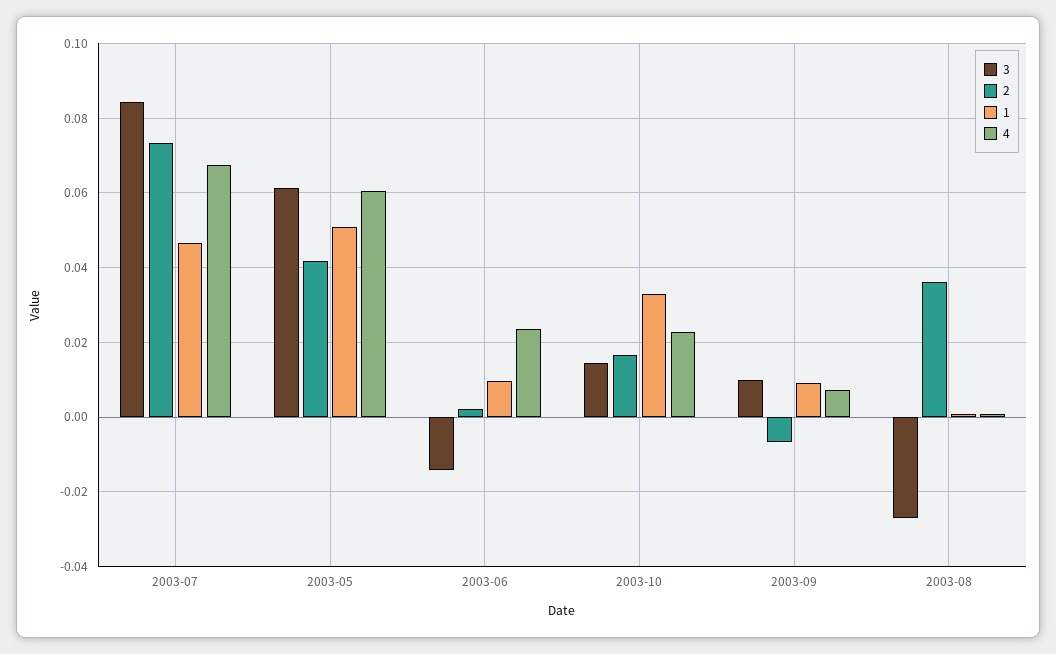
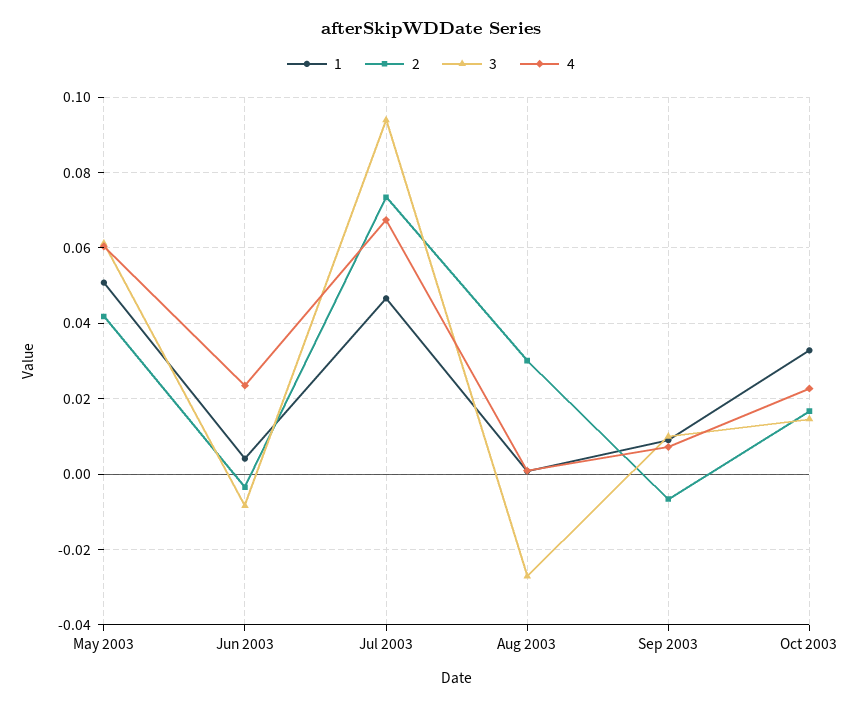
  {
    "3": {
-     "2003-07": 0.084,
+     "2003-07": 0.094,
      "2003-05": 0.062,
-     "2003-06": -0.014,
+     "2003-06": -0.008,
      "2003-10": 0.014,
      "2003-09": 0.01,
      "2003-08": -0.028
    },
    "2": {
      "2003-07": 0.074,
      "2003-05": 0.042,
-     "2003-06": 0.002,
+     "2003-06": -0.004,
      "2003-10": 0.016,
      "2003-09": -0.006,
-     "2003-08": 0.036
+     "2003-08": 0.03
    },
    "1": {
      "2003-07": 0.046,
      "2003-05": 0.05,
-     "2003-06": 0.01,
+     "2003-06": 0.004,
      "2003-10": 0.032,
      "2003-09": 0.01,
      "2003-08": 0
    },
    "4": {
      "2003-07": 0.068,
      "2003-05": 0.06,
      "2003-06": 0.024,
      "2003-10": 0.022,
      "2003-09": 0.008,
      "2003-08": 0
    }
  }

